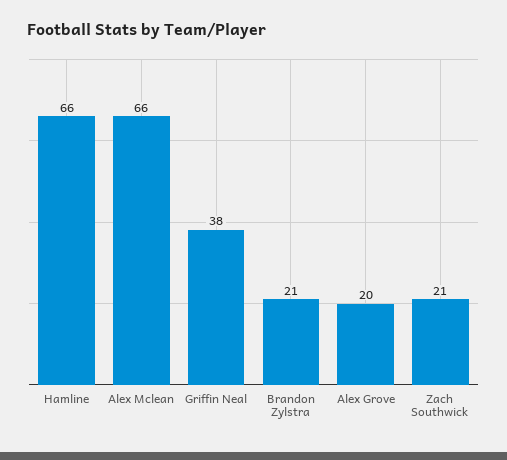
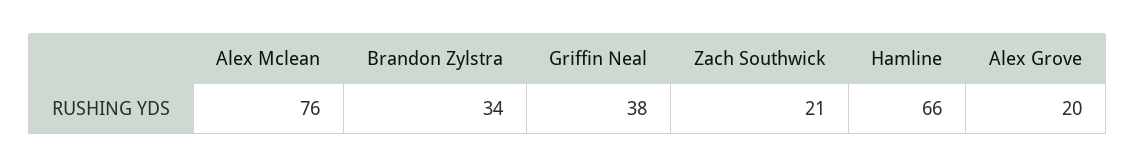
  {
    "Hamline": 66,
-   "Alex Mclean": 66,
+   "Alex Mclean": 76,
    "Griffin Neal": 38,
-   "Brandon Zylstra": 21,
+   "Brandon Zylstra": 34,
    "Alex Grove": 20,
    "Zach Southwick": 21
  }

